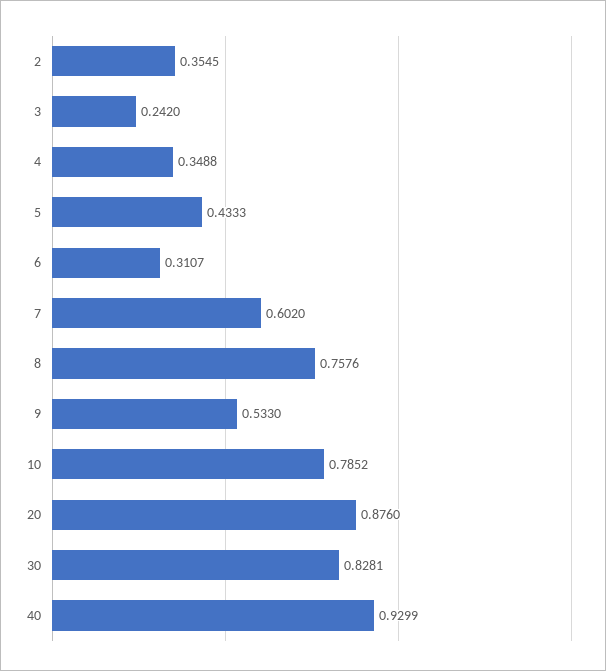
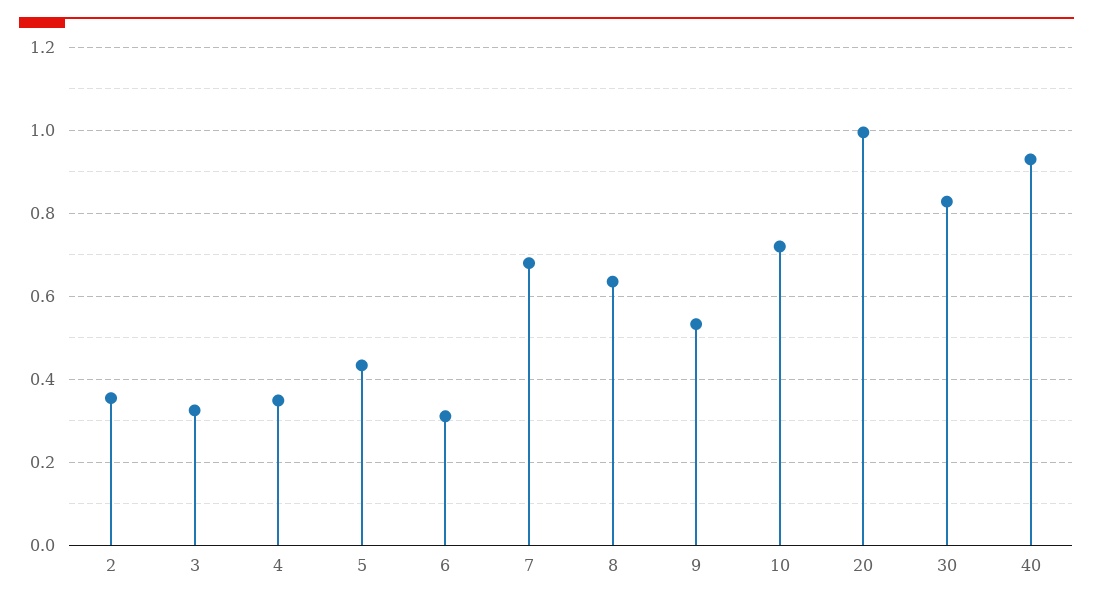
  {
    "2": 0.3545,
-   "3": 0.242,
+   "3": 0.32,
    "4": 0.3488,
    "5": 0.4333,
    "6": 0.3107,
-   "7": 0.602,
+   "7": 0.68,
-   "8": 0.7576,
+   "8": 0.64,
    "9": 0.533,
-   "10": 0.7852,
+   "10": 0.72,
-   "20": 0.876,
+   "20": 1,
    "30": 0.8281,
    "40": 0.9299
  }

